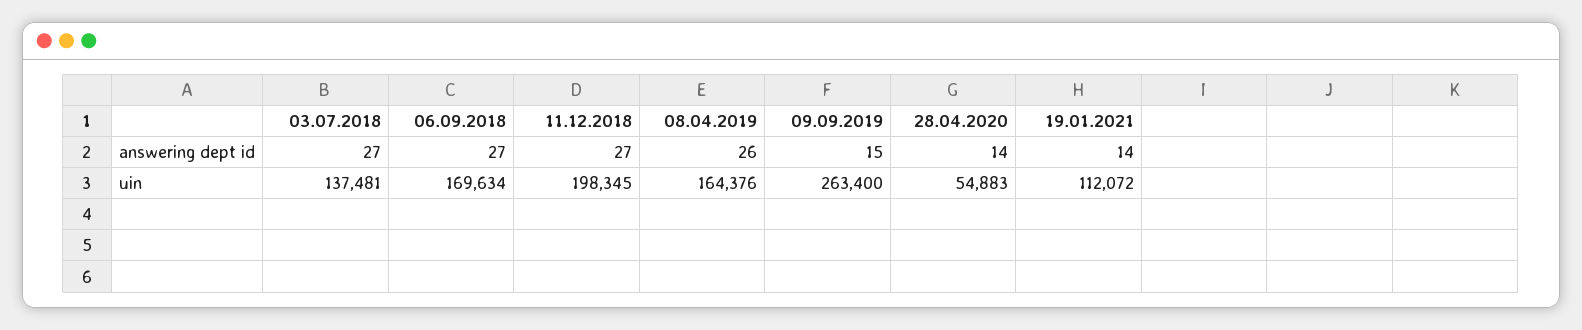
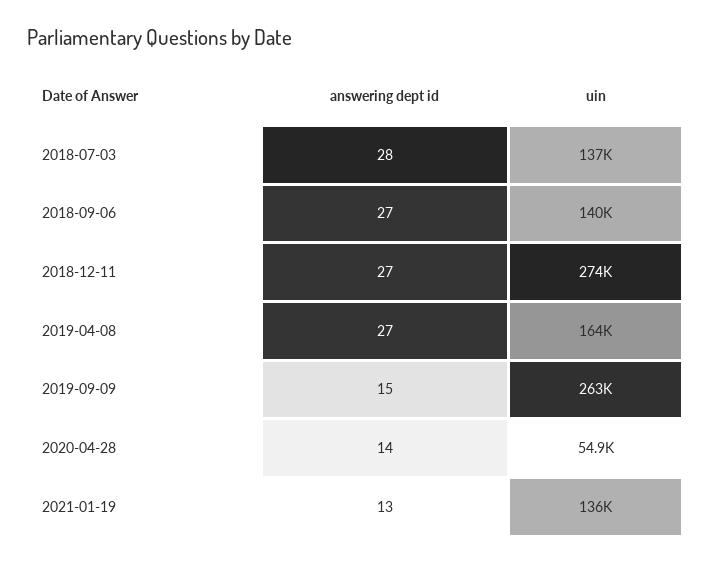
  {
    "03.07.2018": {
-     "answering dept id": 27,
+     "answering dept id": 28,
      "uin": 137481
    },
    "06.09.2018": {
      "answering dept id": 27,
-     "uin": 169634
+     "uin": 140000
    },
    "11.12.2018": {
      "answering dept id": 27,
-     "uin": 198345
+     "uin": 274000
    },
    "08.04.2019": {
-     "answering dept id": 26,
+     "answering dept id": 27,
      "uin": 164376
    },
    "09.09.2019": {
      "answering dept id": 15,
      "uin": 263400
    },
    "28.04.2020": {
      "answering dept id": 14,
      "uin": 54883
    },
    "19.01.2021": {
-     "answering dept id": 14,
+     "answering dept id": 13,
-     "uin": 112072
+     "uin": 136000
    }
  }

